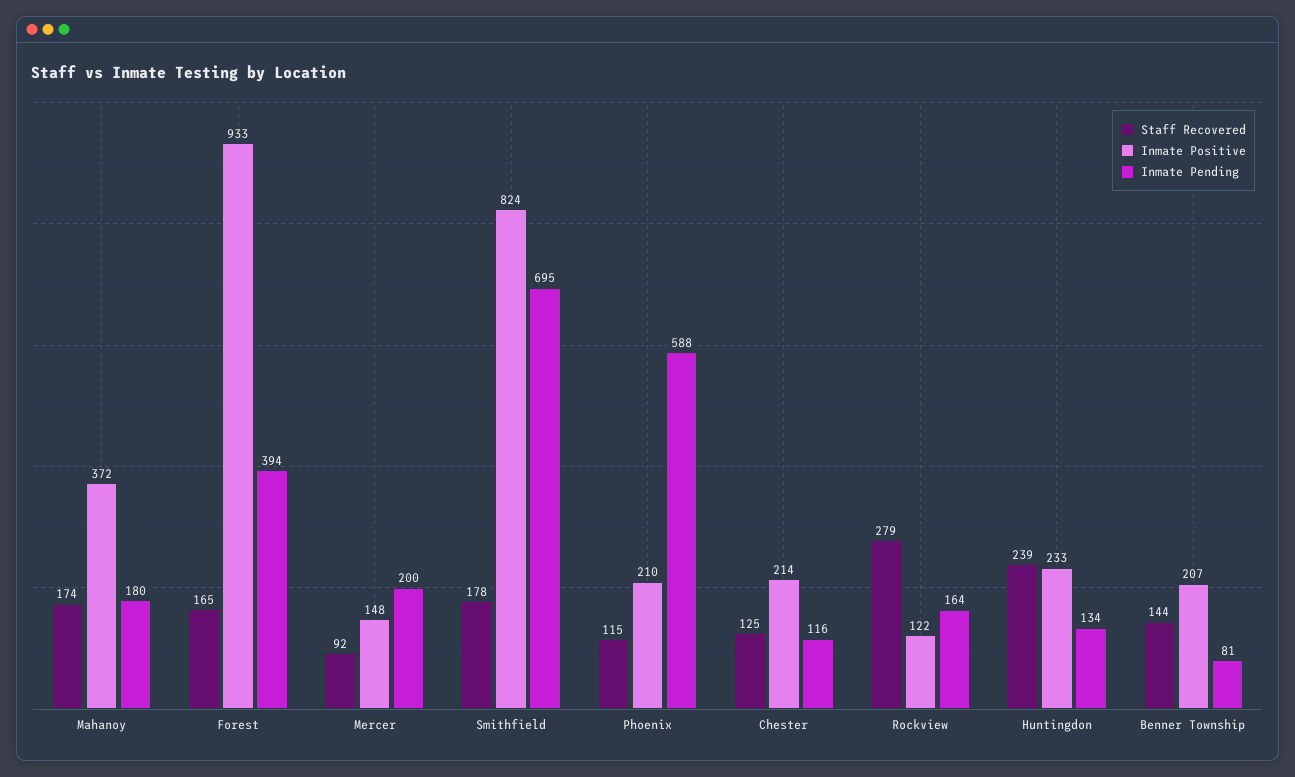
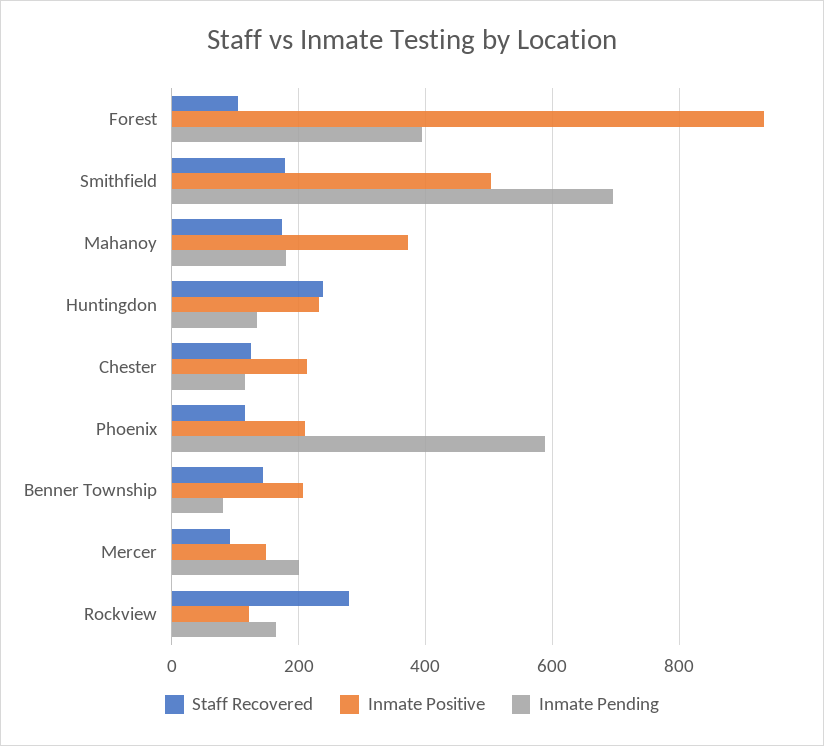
  {
    "Staff Recovered": {
      "Mahanoy": 174,
-     "Forest": 165,
+     "Forest": 100,
      "Mercer": 92,
      "Smithfield": 178,
      "Phoenix": 115,
      "Chester": 125,
      "Rockview": 279,
      "Huntingdon": 239,
      "Benner Township": 144
    },
    "Inmate Positive": {
      "Mahanoy": 372,
      "Forest": 933,
      "Mercer": 148,
-     "Smithfield": 824,
+     "Smithfield": 500,
      "Phoenix": 210,
      "Chester": 214,
      "Rockview": 122,
      "Huntingdon": 233,
      "Benner Township": 207
    },
    "Inmate Pending": {
      "Mahanoy": 180,
      "Forest": 394,
      "Mercer": 200,
      "Smithfield": 695,
      "Phoenix": 588,
      "Chester": 116,
      "Rockview": 164,
      "Huntingdon": 134,
      "Benner Township": 81
    }
  }

